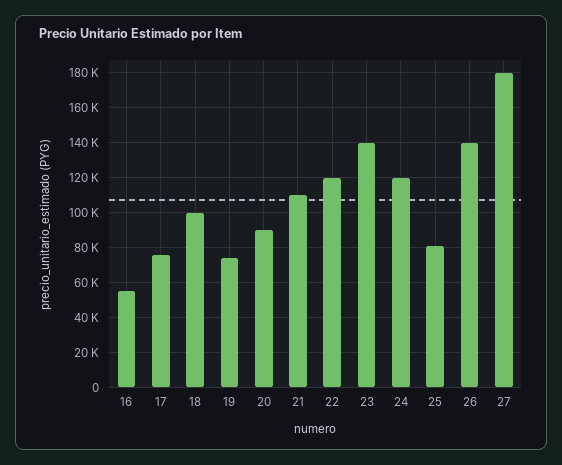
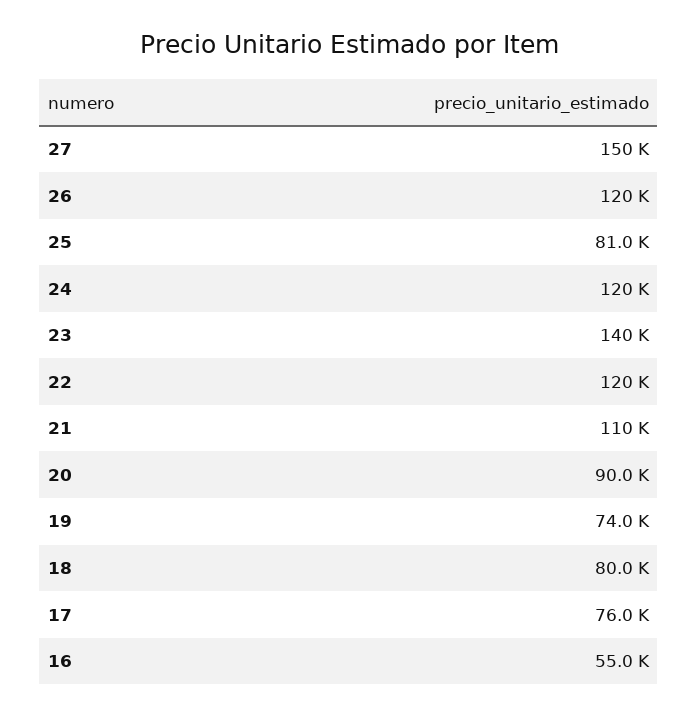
  {
    "16": 55000,
    "17": 76000,
-   "18": 100000,
+   "18": 80000,
    "19": 74000,
    "20": 90000,
    "21": 110000,
    "22": 120000,
    "23": 140000,
    "24": 120000,
    "25": 81000,
-   "26": 140000,
+   "26": 120000,
-   "27": 180000
+   "27": 150000
  }

